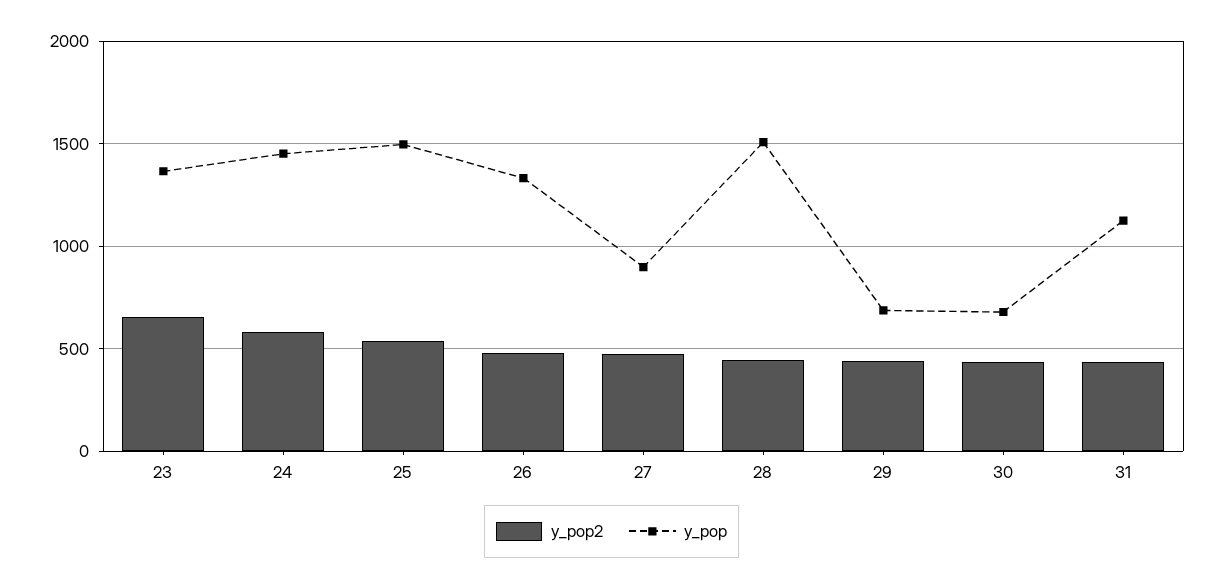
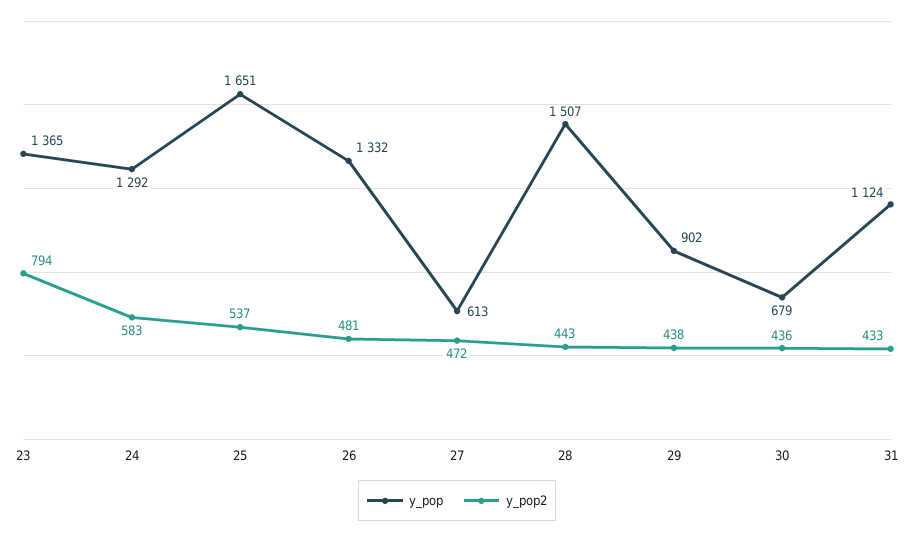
  {
    "y_pop2": {
-     "23": 650,
+     "23": 794,
      "24": 583,
      "25": 537,
      "26": 481,
      "27": 472,
      "28": 443,
      "29": 438,
      "30": 436,
      "31": 433
    },
    "y_pop": {
      "23": 1365,
-     "24": 1450,
+     "24": 1292,
-     "25": 1500,
+     "25": 1651,
      "26": 1332,
-     "27": 900,
+     "27": 613,
      "28": 1507,
-     "29": 700,
+     "29": 902,
      "30": 679,
      "31": 1124
    }
  }

